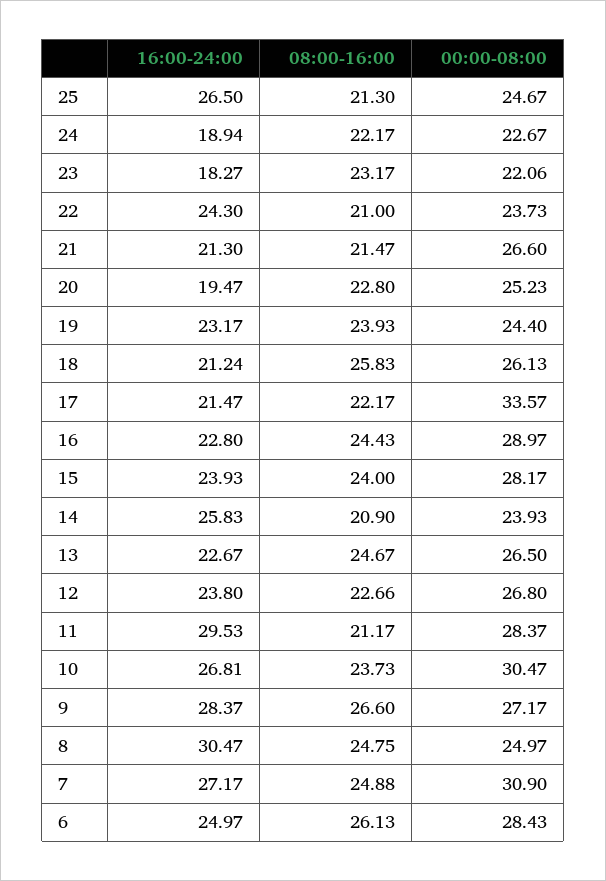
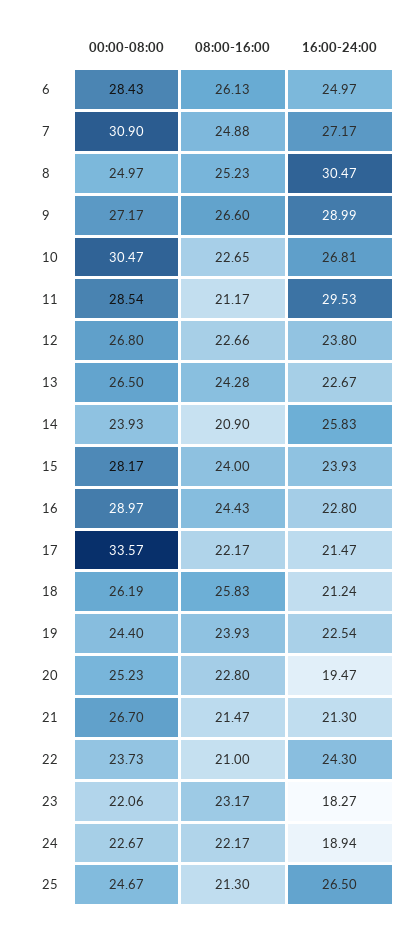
  {
    "16:00-24:00": {
      "25": 26.5,
      "24": 18.94,
      "23": 18.27,
      "22": 24.3,
      "21": 21.3,
      "20": 19.47,
-     "19": 23.17,
+     "19": 22.54,
      "18": 21.24,
      "17": 21.47,
      "16": 22.8,
      "15": 23.93,
      "14": 25.83,
      "13": 22.67,
      "12": 23.8,
      "11": 29.53,
      "10": 26.81,
-     "9": 28.37,
+     "9": 28.99,
      "8": 30.47,
      "7": 27.17,
      "6": 24.97
    },
    "08:00-16:00": {
      "25": 21.3,
      "24": 22.17,
      "23": 23.17,
      "22": 21,
      "21": 21.47,
      "20": 22.8,
      "19": 23.93,
      "18": 25.83,
      "17": 22.17,
      "16": 24.43,
      "15": 24,
      "14": 20.9,
-     "13": 24.67,
+     "13": 24.28,
      "12": 22.66,
      "11": 21.17,
-     "10": 23.73,
+     "10": 22.65,
      "9": 26.6,
-     "8": 24.75,
+     "8": 25.23,
      "7": 24.88,
      "6": 26.13
    },
    "00:00-08:00": {
      "25": 24.67,
      "24": 22.67,
      "23": 22.06,
      "22": 23.73,
-     "21": 26.6,
+     "21": 26.7,
      "20": 25.23,
      "19": 24.4,
-     "18": 26.13,
+     "18": 26.19,
      "17": 33.57,
      "16": 28.97,
      "15": 28.17,
      "14": 23.93,
      "13": 26.5,
      "12": 26.8,
-     "11": 28.37,
+     "11": 28.54,
      "10": 30.47,
      "9": 27.17,
      "8": 24.97,
      "7": 30.9,
      "6": 28.43
    }
  }

